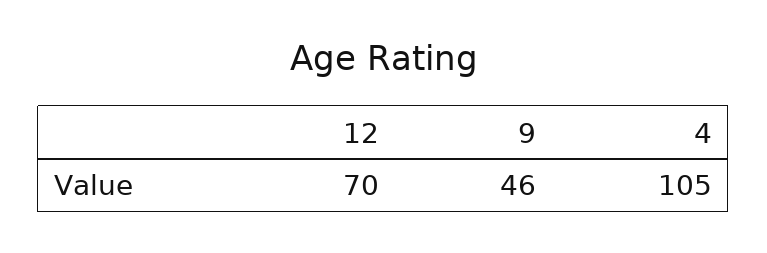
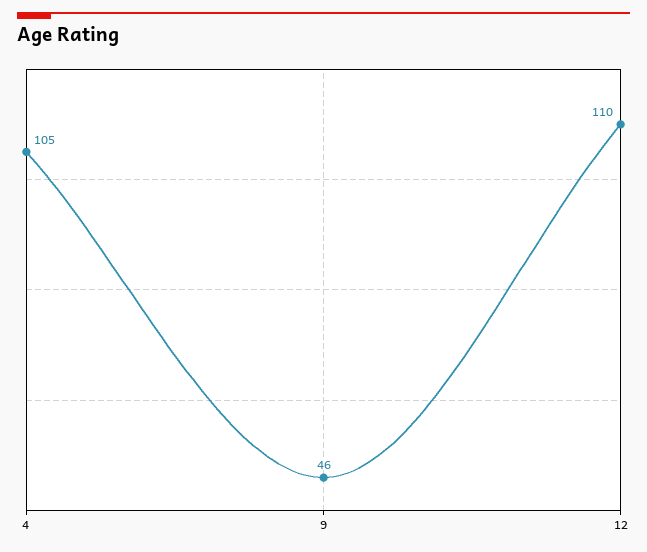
  {
-   "12": 70,
+   "12": 110,
    "9": 46,
    "4": 105
  }

